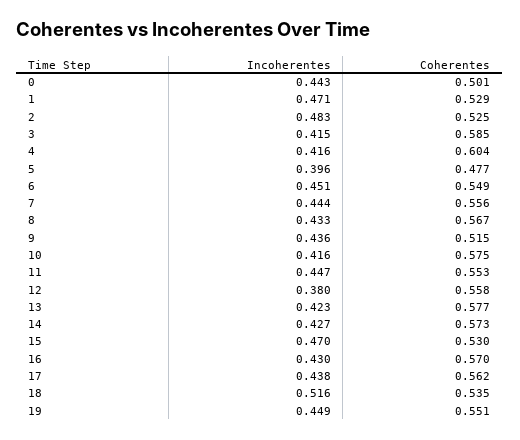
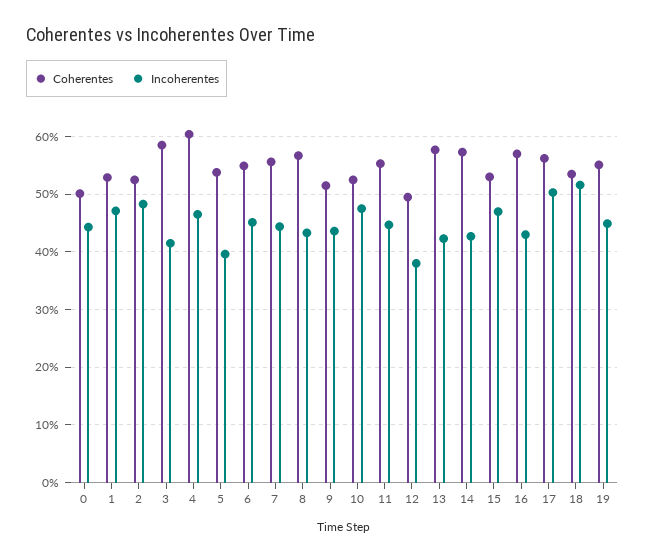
  {
    "Incoherentes": {
      "0": 0.443,
      "1": 0.471,
      "2": 0.483,
      "3": 0.415,
-     "4": 0.416,
+     "4": 0.46,
      "5": 0.396,
      "6": 0.451,
      "7": 0.444,
      "8": 0.433,
      "9": 0.436,
-     "10": 0.416,
+     "10": 0.48,
      "11": 0.447,
      "12": 0.38,
      "13": 0.423,
      "14": 0.427,
      "15": 0.47,
      "16": 0.43,
-     "17": 0.438,
+     "17": 0.5,
      "18": 0.516,
      "19": 0.449
    },
    "Coherentes": {
      "0": 0.501,
      "1": 0.529,
      "2": 0.525,
      "3": 0.585,
      "4": 0.604,
-     "5": 0.477,
+     "5": 0.54,
      "6": 0.549,
      "7": 0.556,
      "8": 0.567,
      "9": 0.515,
-     "10": 0.575,
+     "10": 0.52,
      "11": 0.553,
-     "12": 0.558,
+     "12": 0.5,
      "13": 0.577,
      "14": 0.573,
      "15": 0.53,
      "16": 0.57,
      "17": 0.562,
      "18": 0.535,
      "19": 0.551
    }
  }

